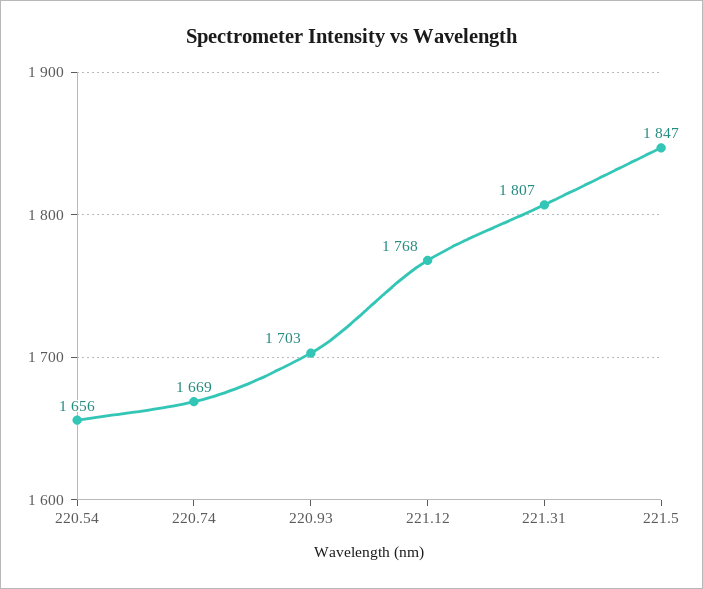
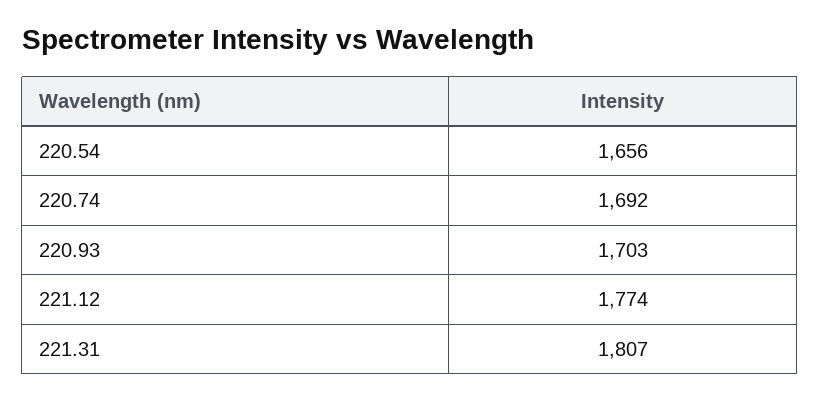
  {
    "220.54": 1656,
-   "220.74": 1669,
+   "220.74": 1692,
    "220.93": 1703,
-   "221.12": 1768,
+   "221.12": 1774,
-   "221.31": 1807,
+   "221.31": 1807
-   "221.5": 1847
  }

